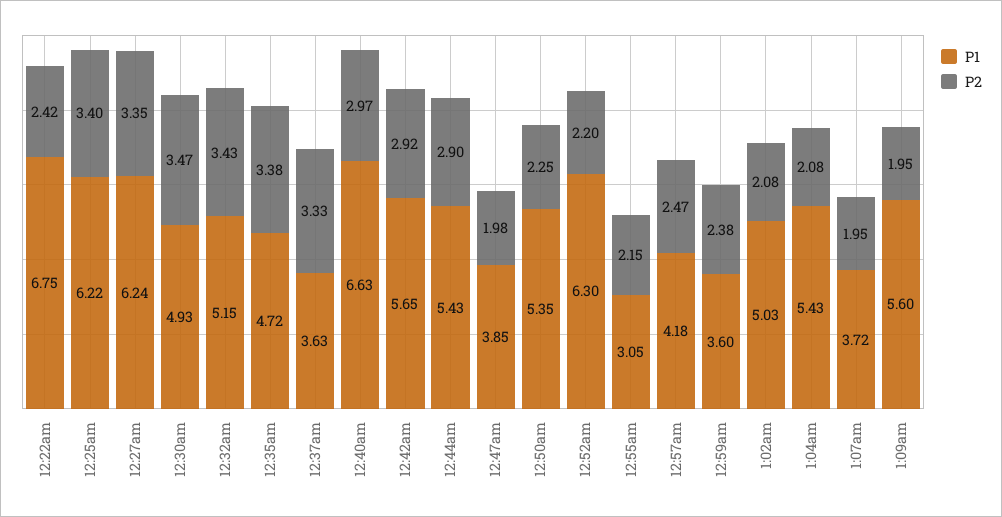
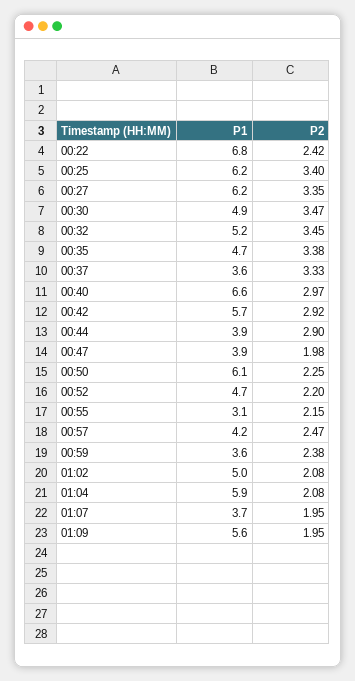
  {
    "P1": {
      "12:22am": 6.75,
      "12:25am": 6.22,
      "12:27am": 6.24,
      "12:30am": 4.93,
      "12:32am": 5.15,
      "12:35am": 4.72,
      "12:37am": 3.63,
      "12:40am": 6.63,
      "12:42am": 5.65,
-     "12:44am": 5.43,
+     "12:44am": 3.9,
      "12:47am": 3.85,
-     "12:50am": 5.35,
+     "12:50am": 6.1,
-     "12:52am": 6.3,
+     "12:52am": 4.7,
      "12:55am": 3.05,
      "12:57am": 4.18,
      "12:59am": 3.6,
      "1:02am": 5.03,
-     "1:04am": 5.43,
+     "1:04am": 5.9,
      "1:07am": 3.72,
      "1:09am": 5.6
    },
    "P2": {
      "12:22am": 2.42,
      "12:25am": 3.4,
      "12:27am": 3.35,
      "12:30am": 3.47,
-     "12:32am": 3.43,
+     "12:32am": 3.45,
      "12:35am": 3.38,
      "12:37am": 3.33,
      "12:40am": 2.97,
      "12:42am": 2.92,
      "12:44am": 2.9,
      "12:47am": 1.98,
      "12:50am": 2.25,
      "12:52am": 2.2,
      "12:55am": 2.15,
      "12:57am": 2.47,
      "12:59am": 2.38,
      "1:02am": 2.08,
      "1:04am": 2.08,
      "1:07am": 1.95,
      "1:09am": 1.95
    }
  }

